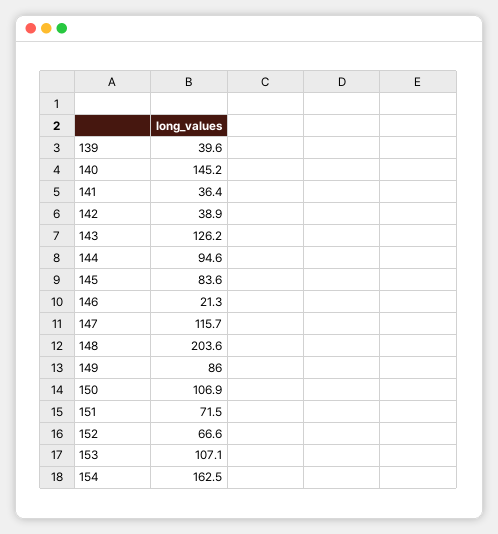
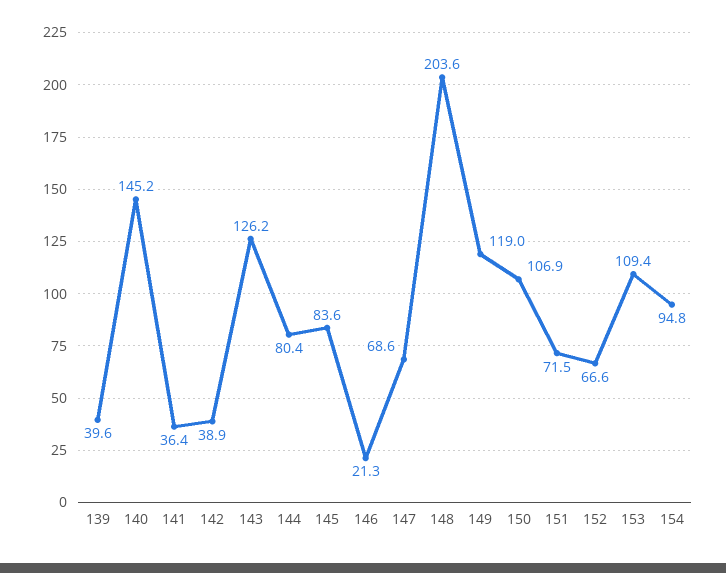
  {
    "139": 39.6,
    "140": 145.2,
    "141": 36.4,
    "142": 38.9,
    "143": 126.2,
-   "144": 94.6,
+   "144": 80.4,
    "145": 83.6,
    "146": 21.3,
-   "147": 115.7,
+   "147": 68.6,
    "148": 203.6,
-   "149": 86,
+   "149": 119,
    "150": 106.9,
    "151": 71.5,
    "152": 66.6,
-   "153": 107.1,
+   "153": 109.4,
-   "154": 162.5
+   "154": 94.8
  }

